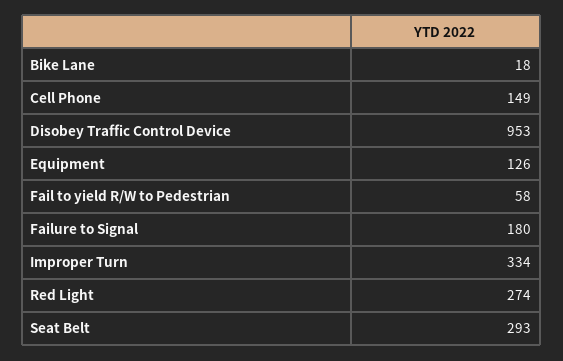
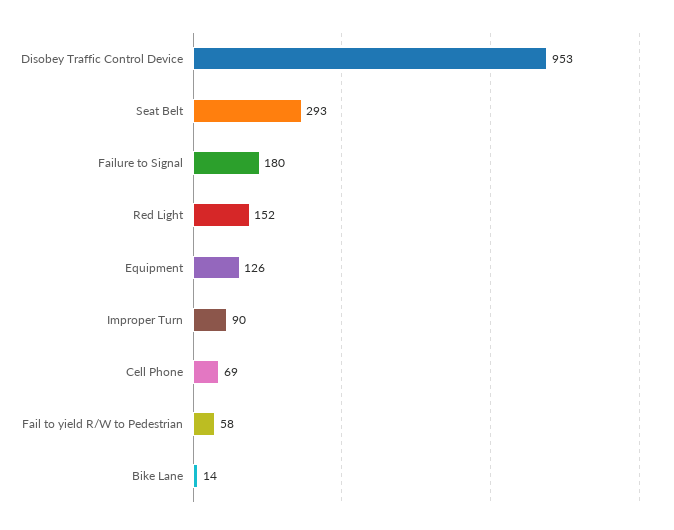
  {
-   "Bike Lane": 18,
+   "Bike Lane": 14,
-   "Cell Phone": 149,
+   "Cell Phone": 69,
    "Disobey Traffic Control Device": 953,
    "Equipment": 126,
    "Fail to yield R/W to Pedestrian": 58,
    "Failure to Signal": 180,
-   "Improper Turn": 334,
+   "Improper Turn": 90,
-   "Red Light": 274,
+   "Red Light": 152,
    "Seat Belt": 293
  }

